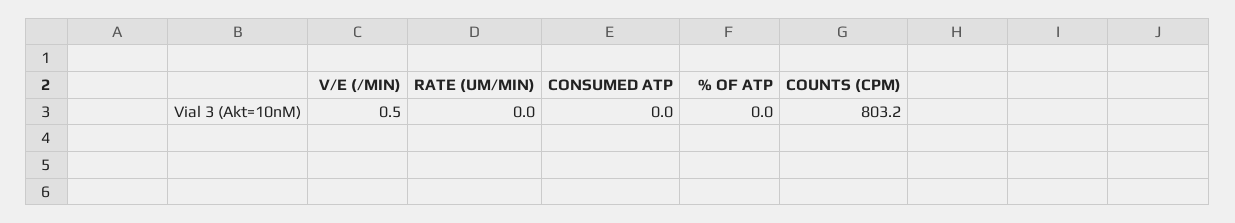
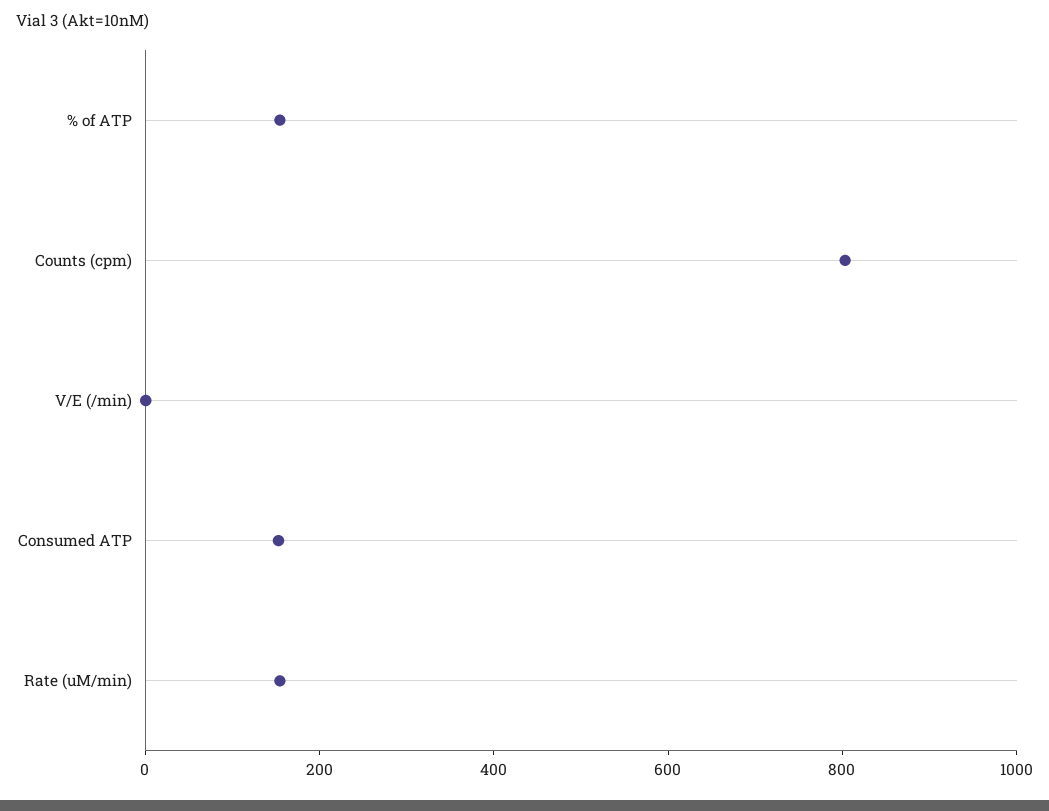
  {
    "V/E (/MIN)": 0.5,
-   "RATE (UM/MIN)": 0,
+   "RATE (UM/MIN)": 150,
-   "CONSUMED ATP": 0,
+   "CONSUMED ATP": 150,
-   "% OF ATP": 0,
+   "% OF ATP": 150,
    "COUNTS (CPM)": 803.2
  }

